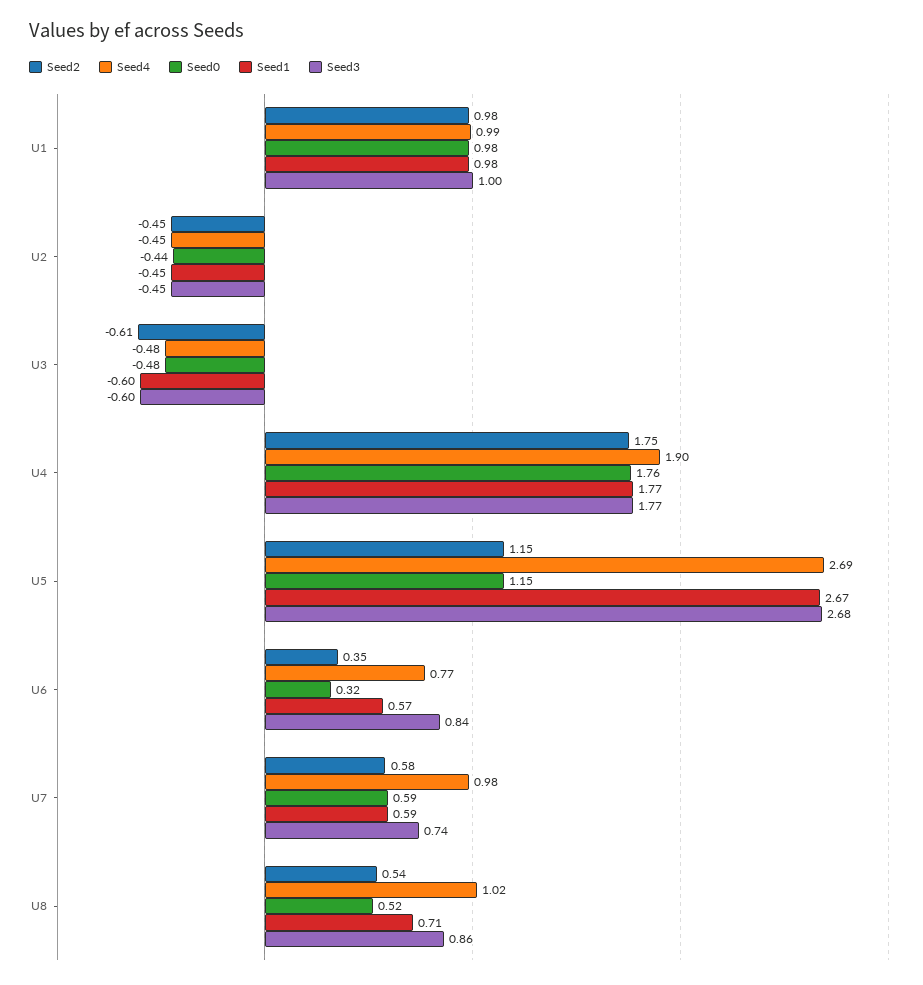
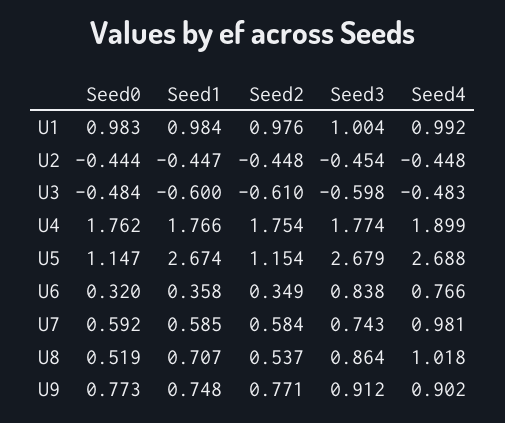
  {
    "Seed2": {
      "U1": 0.976,
      "U2": -0.448,
      "U3": -0.61,
      "U4": 1.754,
      "U5": 1.154,
      "U6": 0.349,
      "U7": 0.584,
-     "U8": 0.537
+     "U8": 0.537,
+     "U9": 0.771
    },
    "Seed4": {
      "U1": 0.992,
      "U2": -0.448,
      "U3": -0.483,
      "U4": 1.899,
      "U5": 2.688,
      "U6": 0.766,
      "U7": 0.981,
-     "U8": 1.018
+     "U8": 1.018,
+     "U9": 0.902
    },
    "Seed0": {
      "U1": 0.983,
      "U2": -0.444,
      "U3": -0.484,
      "U4": 1.762,
      "U5": 1.147,
      "U6": 0.32,
      "U7": 0.592,
-     "U8": 0.519
+     "U8": 0.519,
+     "U9": 0.773
    },
    "Seed1": {
      "U1": 0.984,
      "U2": -0.447,
      "U3": -0.6,
      "U4": 1.766,
      "U5": 2.674,
-     "U6": 0.57,
+     "U6": 0.358,
      "U7": 0.585,
-     "U8": 0.707
+     "U8": 0.707,
+     "U9": 0.748
    },
    "Seed3": {
      "U1": 1.004,
      "U2": -0.454,
      "U3": -0.598,
      "U4": 1.774,
      "U5": 2.679,
      "U6": 0.838,
      "U7": 0.743,
-     "U8": 0.864
+     "U8": 0.864,
+     "U9": 0.912
    }
  }

